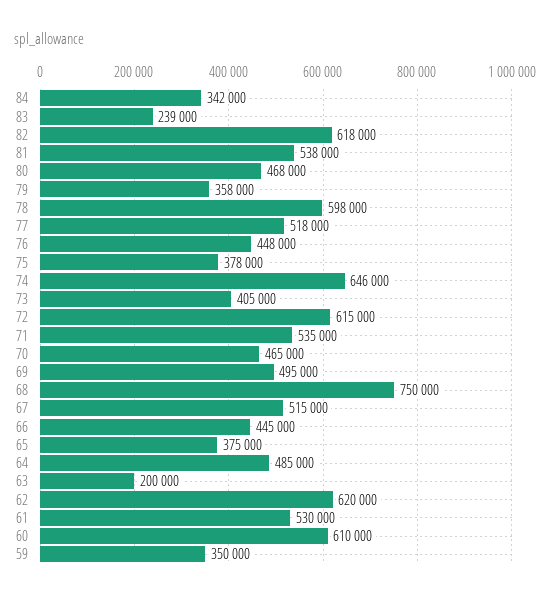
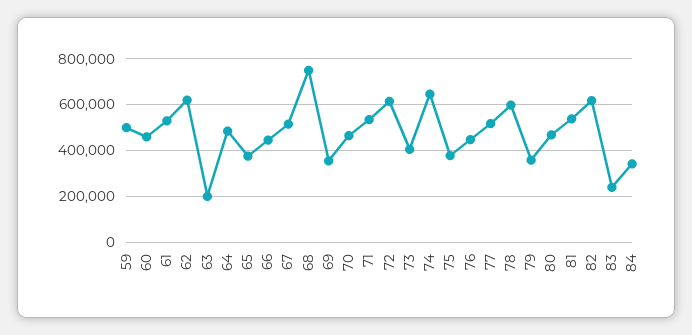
  {
    "84": 342000,
    "83": 239000,
    "82": 618000,
    "81": 538000,
    "80": 468000,
    "79": 358000,
    "78": 598000,
    "77": 518000,
    "76": 448000,
    "75": 378000,
    "74": 646000,
    "73": 405000,
    "72": 615000,
    "71": 535000,
    "70": 465000,
-   "69": 495000,
+   "69": 350000,
    "68": 750000,
    "67": 515000,
    "66": 445000,
    "65": 375000,
    "64": 485000,
    "63": 200000,
    "62": 620000,
    "61": 530000,
-   "60": 610000,
+   "60": 450000,
-   "59": 350000
+   "59": 500000
  }

